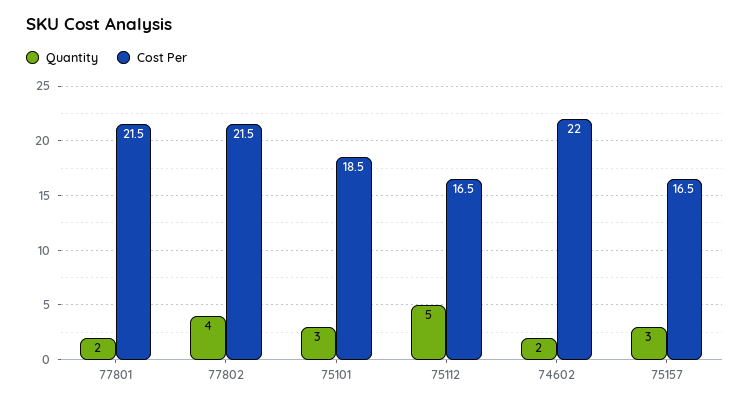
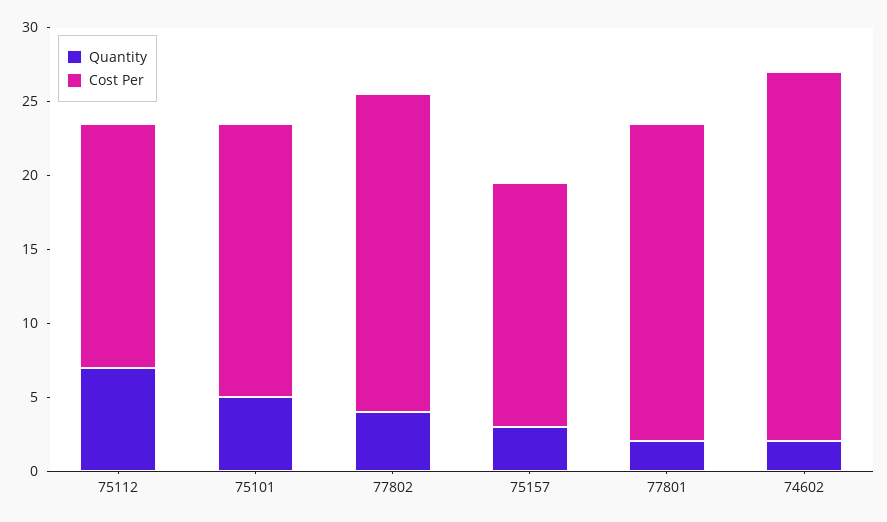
  {
    "Quantity": {
      "77801": 2,
      "77802": 4,
-     "75101": 3,
+     "75101": 5,
-     "75112": 5,
+     "75112": 7,
      "74602": 2,
      "75157": 3
    },
    "Cost Per": {
      "77801": 21.5,
      "77802": 21.5,
      "75101": 18.5,
      "75112": 16.5,
-     "74602": 22,
+     "74602": 25,
      "75157": 16.5
    }
  }

